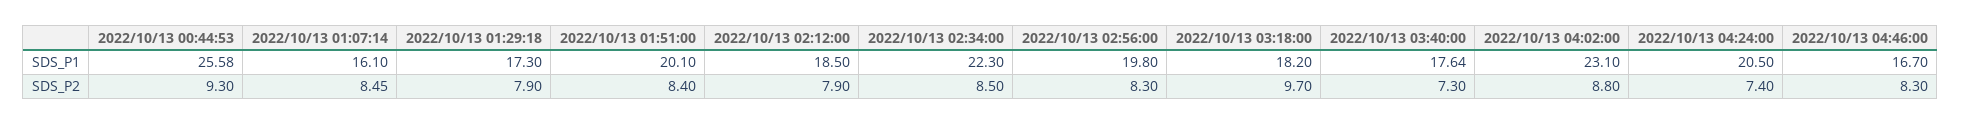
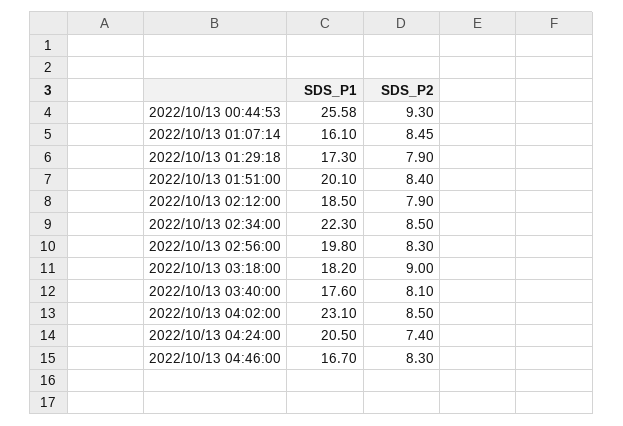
  {
    "2022/10/13 00:44:53": {
      "SDS_P1": 25.58,
      "SDS_P2": 9.3
    },
    "2022/10/13 01:07:14": {
      "SDS_P1": 16.1,
      "SDS_P2": 8.45
    },
    "2022/10/13 01:29:18": {
      "SDS_P1": 17.3,
      "SDS_P2": 7.9
    },
    "2022/10/13 01:51:00": {
      "SDS_P1": 20.1,
      "SDS_P2": 8.4
    },
    "2022/10/13 02:12:00": {
      "SDS_P1": 18.5,
      "SDS_P2": 7.9
    },
    "2022/10/13 02:34:00": {
      "SDS_P1": 22.3,
      "SDS_P2": 8.5
    },
    "2022/10/13 02:56:00": {
      "SDS_P1": 19.8,
      "SDS_P2": 8.3
    },
    "2022/10/13 03:18:00": {
      "SDS_P1": 18.2,
-     "SDS_P2": 9.7
+     "SDS_P2": 9
    },
    "2022/10/13 03:40:00": {
-     "SDS_P1": 17.64,
+     "SDS_P1": 17.6,
-     "SDS_P2": 7.3
+     "SDS_P2": 8.1
    },
    "2022/10/13 04:02:00": {
      "SDS_P1": 23.1,
-     "SDS_P2": 8.8
+     "SDS_P2": 8.5
    },
    "2022/10/13 04:24:00": {
      "SDS_P1": 20.5,
      "SDS_P2": 7.4
    },
    "2022/10/13 04:46:00": {
      "SDS_P1": 16.7,
      "SDS_P2": 8.3
    }
  }

